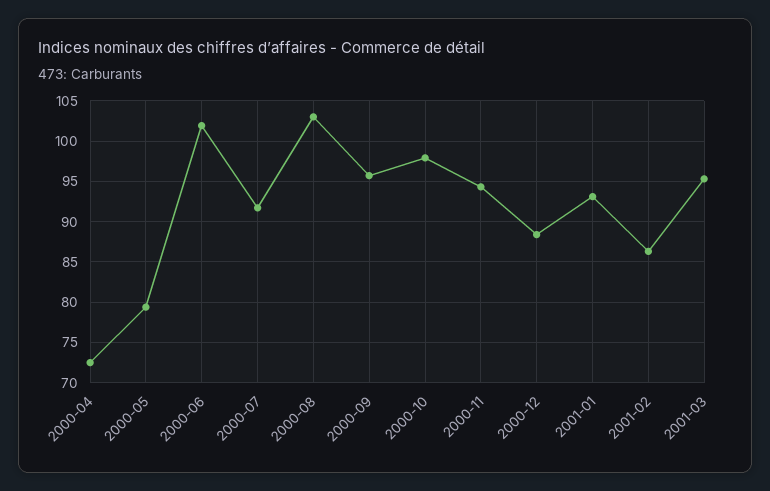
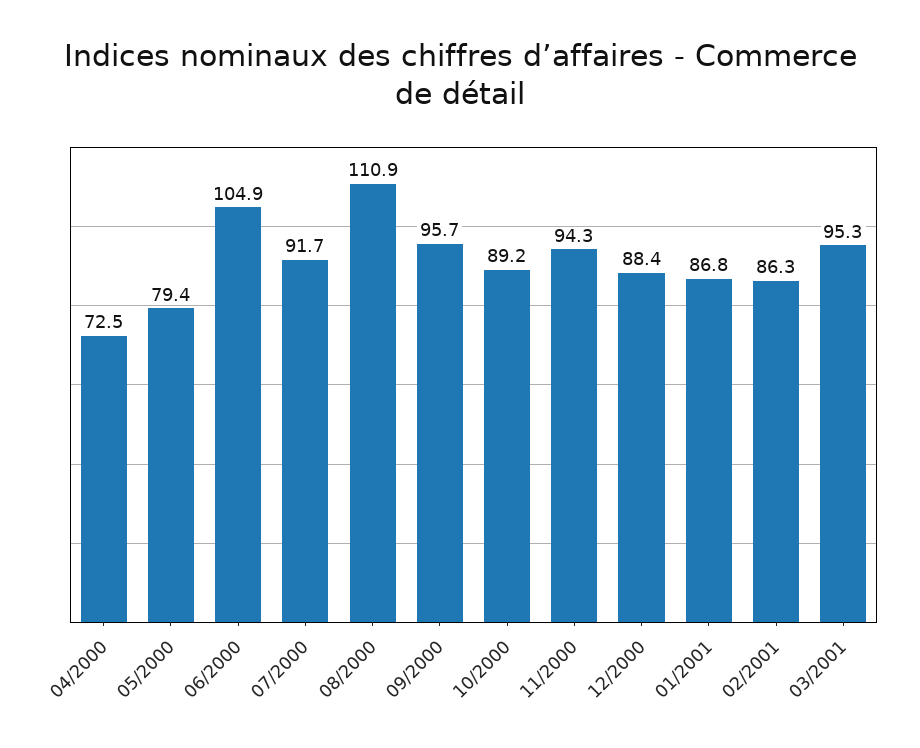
  {
    "2000-04": 72.5,
    "2000-05": 79.4,
-   "2000-06": 102,
+   "2000-06": 104.9,
    "2000-07": 91.7,
-   "2000-08": 103,
+   "2000-08": 110.9,
    "2000-09": 95.7,
-   "2000-10": 98,
+   "2000-10": 89.2,
    "2000-11": 94.3,
    "2000-12": 88.4,
-   "2001-01": 93,
+   "2001-01": 86.8,
    "2001-02": 86.3,
    "2001-03": 95.3
  }

